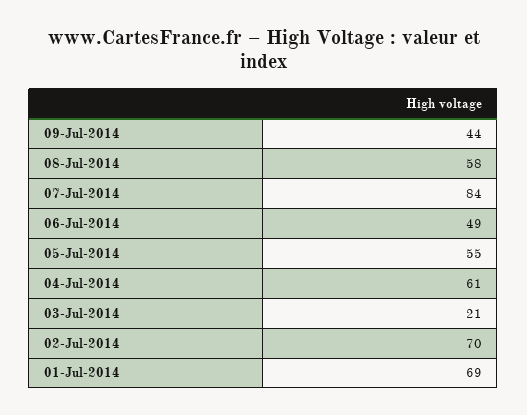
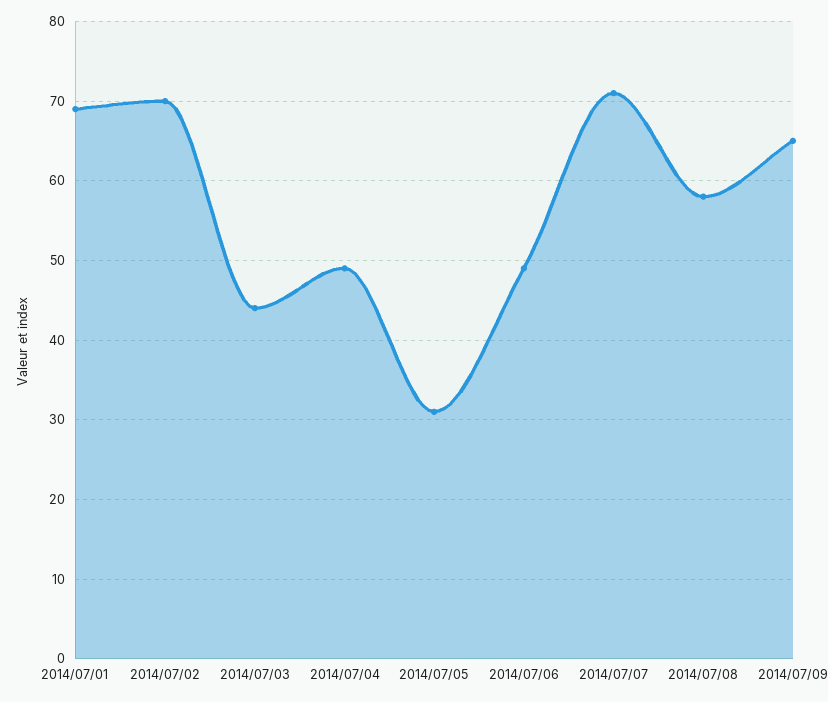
  {
-   "09-Jul-2014": 44,
+   "09-Jul-2014": 65,
    "08-Jul-2014": 58,
-   "07-Jul-2014": 84,
+   "07-Jul-2014": 71,
    "06-Jul-2014": 49,
-   "05-Jul-2014": 55,
+   "05-Jul-2014": 31,
-   "04-Jul-2014": 61,
+   "04-Jul-2014": 49,
-   "03-Jul-2014": 21,
+   "03-Jul-2014": 44,
    "02-Jul-2014": 70,
    "01-Jul-2014": 69
  }

